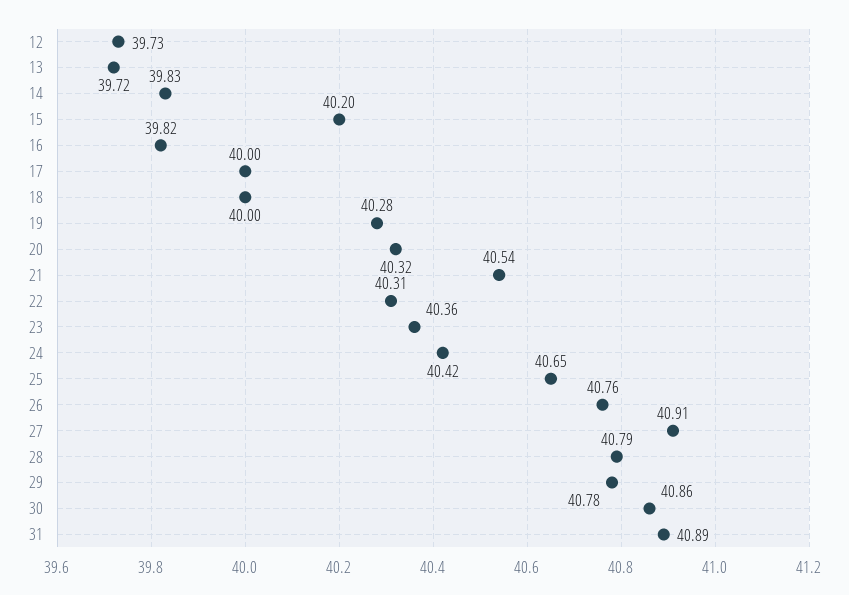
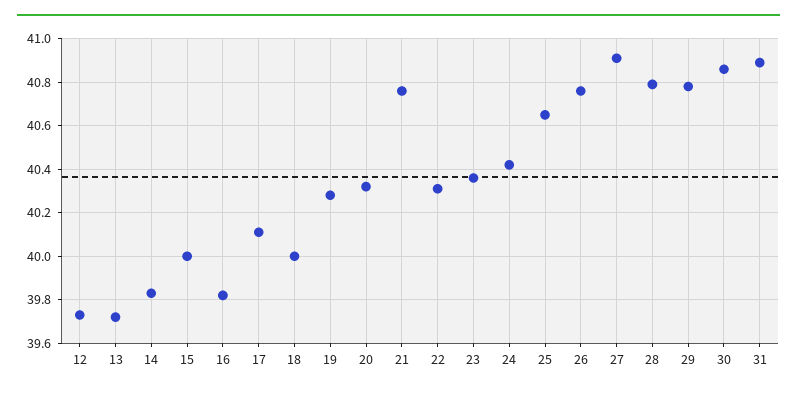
  {
    "12": 39.73,
    "13": 39.72,
    "14": 39.83,
-   "15": 40.2,
+   "15": 40,
    "16": 39.82,
-   "17": 40,
+   "17": 40.1,
    "18": 40,
    "19": 40.28,
    "20": 40.32,
-   "21": 40.54,
+   "21": 40.75,
    "22": 40.31,
    "23": 40.36,
    "24": 40.42,
    "25": 40.65,
    "26": 40.76,
    "27": 40.91,
    "28": 40.79,
    "29": 40.78,
    "30": 40.86,
    "31": 40.89
  }

